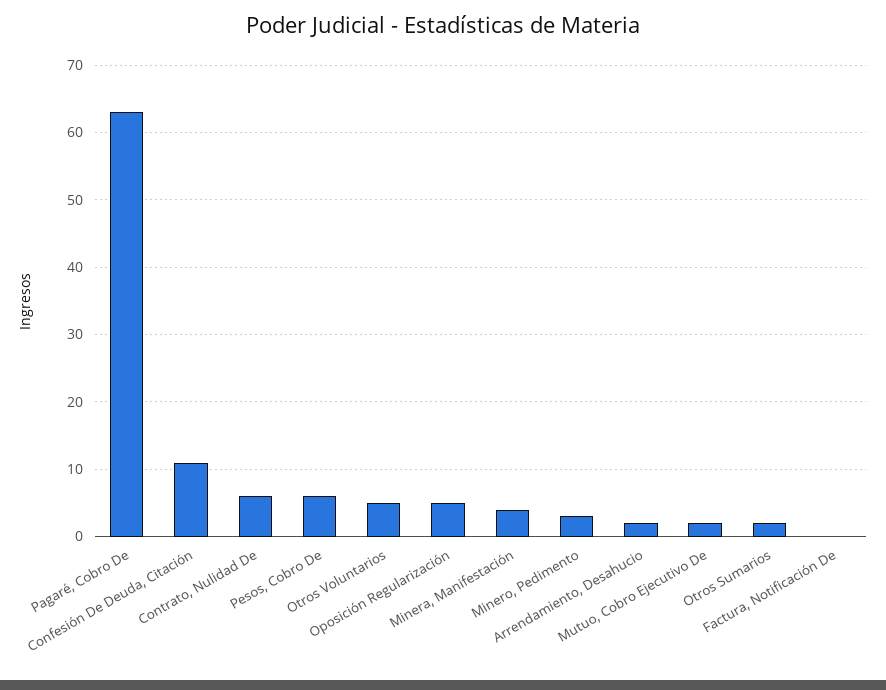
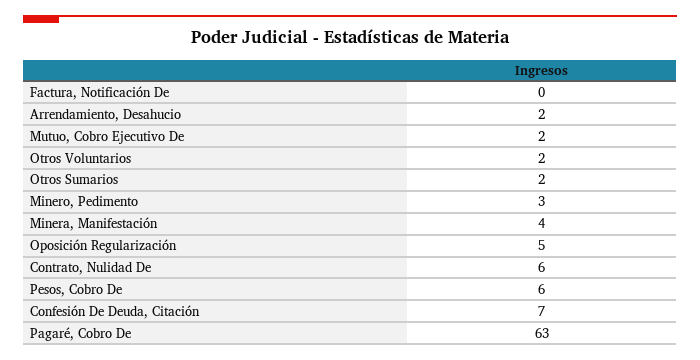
  {
    "Pagaré, Cobro De": 63,
-   "Confesión De Deuda, Citación": 11,
+   "Confesión De Deuda, Citación": 7,
    "Contrato, Nulidad De": 6,
    "Pesos, Cobro De": 6,
-   "Otros Voluntarios": 5,
+   "Otros Voluntarios": 2,
    "Oposición Regularización": 5,
    "Minera, Manifestación": 4,
    "Minero, Pedimento": 3,
    "Arrendamiento, Desahucio": 2,
    "Mutuo, Cobro Ejecutivo De": 2,
    "Otros Sumarios": 2,
    "Factura, Notificación De": 0
  }

